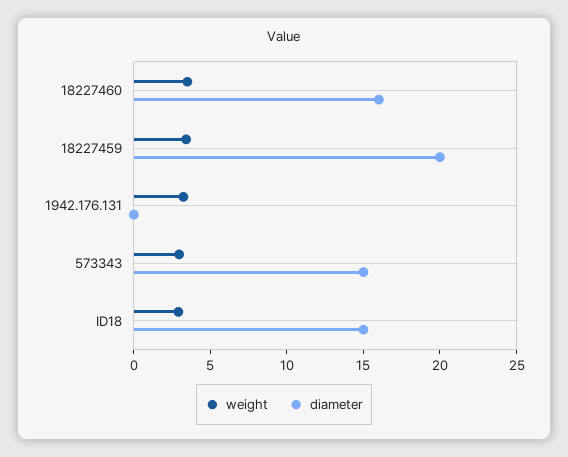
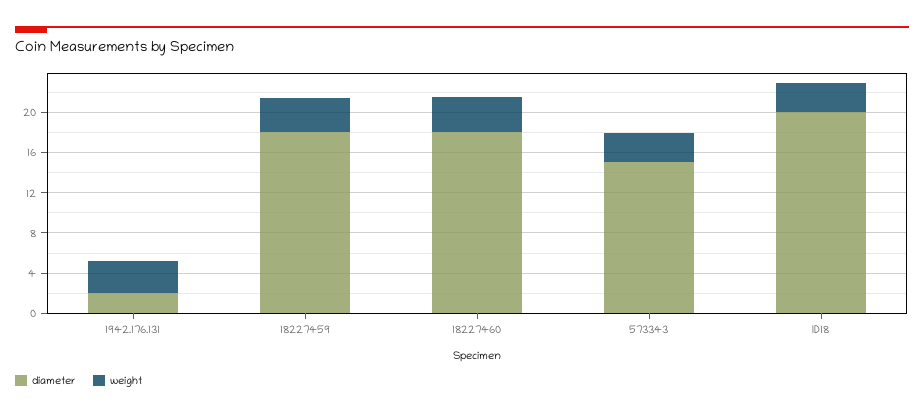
  {
    "weight": {
      "18227460": 3,
      "18227459": 3,
      "1942.176.131": 3,
      "573343": 3,
      "ID18": 3
    },
    "diameter": {
-     "18227460": 16,
+     "18227460": 18,
-     "18227459": 20,
+     "18227459": 18,
-     "1942.176.131": 0,
+     "1942.176.131": 2,
      "573343": 15,
-     "ID18": 15
+     "ID18": 20
    }
  }

